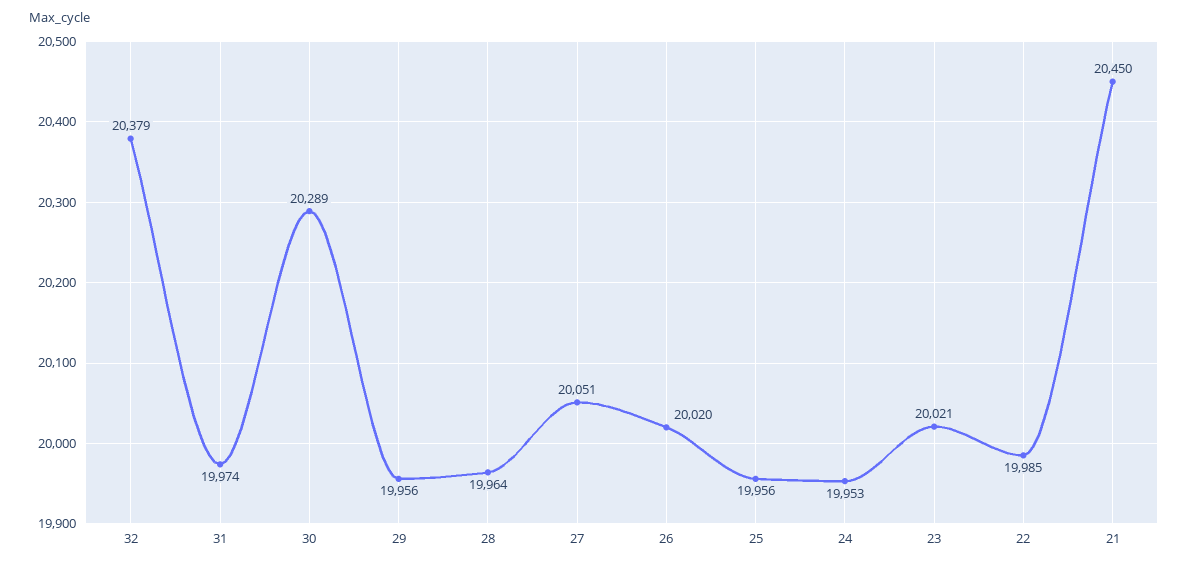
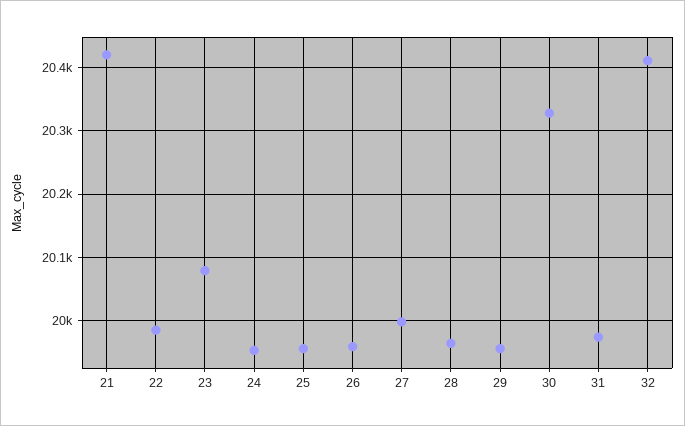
  {
-   "32": 20379,
+   "32": 20410,
    "31": 19974,
-   "30": 20289,
+   "30": 20330,
    "29": 19956,
    "28": 19964,
-   "27": 20051,
+   "27": 20000,
-   "26": 20020,
+   "26": 19960,
    "25": 19956,
    "24": 19953,
-   "23": 20021,
+   "23": 20080,
    "22": 19985,
-   "21": 20450
+   "21": 20420
  }

